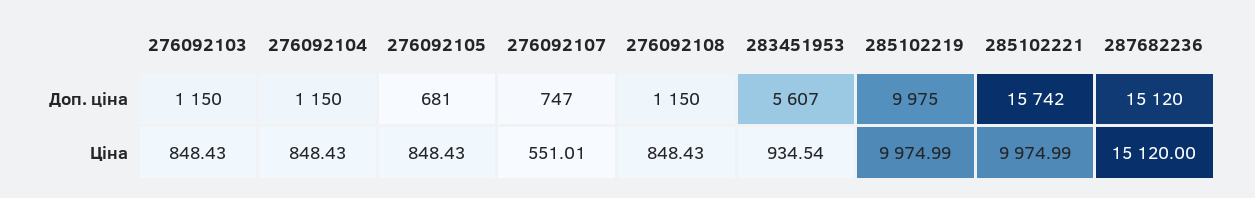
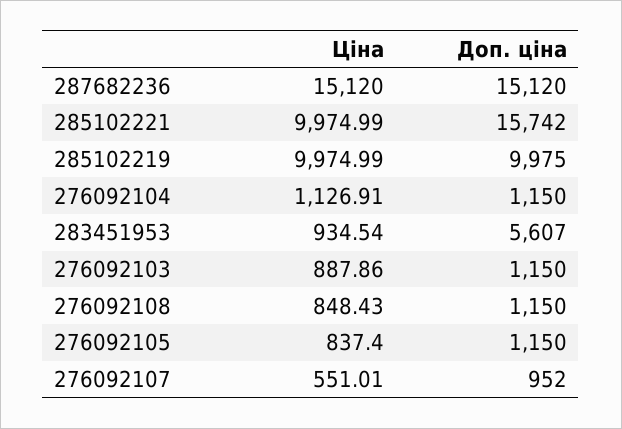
  {
    "276092103": {
      "Доп. ціна": 1150,
-     "Ціна": 848.43
+     "Ціна": 887.86
    },
    "276092104": {
      "Доп. ціна": 1150,
-     "Ціна": 848.43
+     "Ціна": 1126.91
    },
    "276092105": {
-     "Доп. ціна": 681,
+     "Доп. ціна": 1150,
-     "Ціна": 848.43
+     "Ціна": 837.4
    },
    "276092107": {
-     "Доп. ціна": 747,
+     "Доп. ціна": 952,
      "Ціна": 551.01
    },
    "276092108": {
      "Доп. ціна": 1150,
      "Ціна": 848.43
    },
    "283451953": {
      "Доп. ціна": 5607,
      "Ціна": 934.54
    },
    "285102219": {
      "Доп. ціна": 9975,
      "Ціна": 9974.99
    },
    "285102221": {
      "Доп. ціна": 15742,
      "Ціна": 9974.99
    },
    "287682236": {
      "Доп. ціна": 15120,
      "Ціна": 15120
    }
  }

